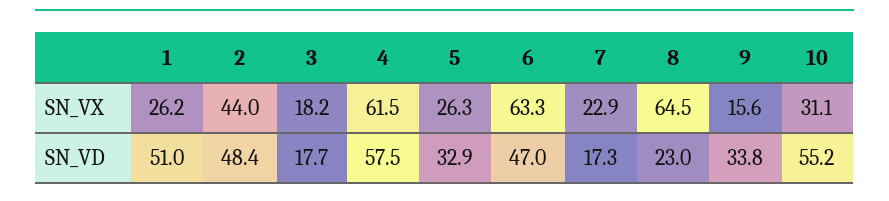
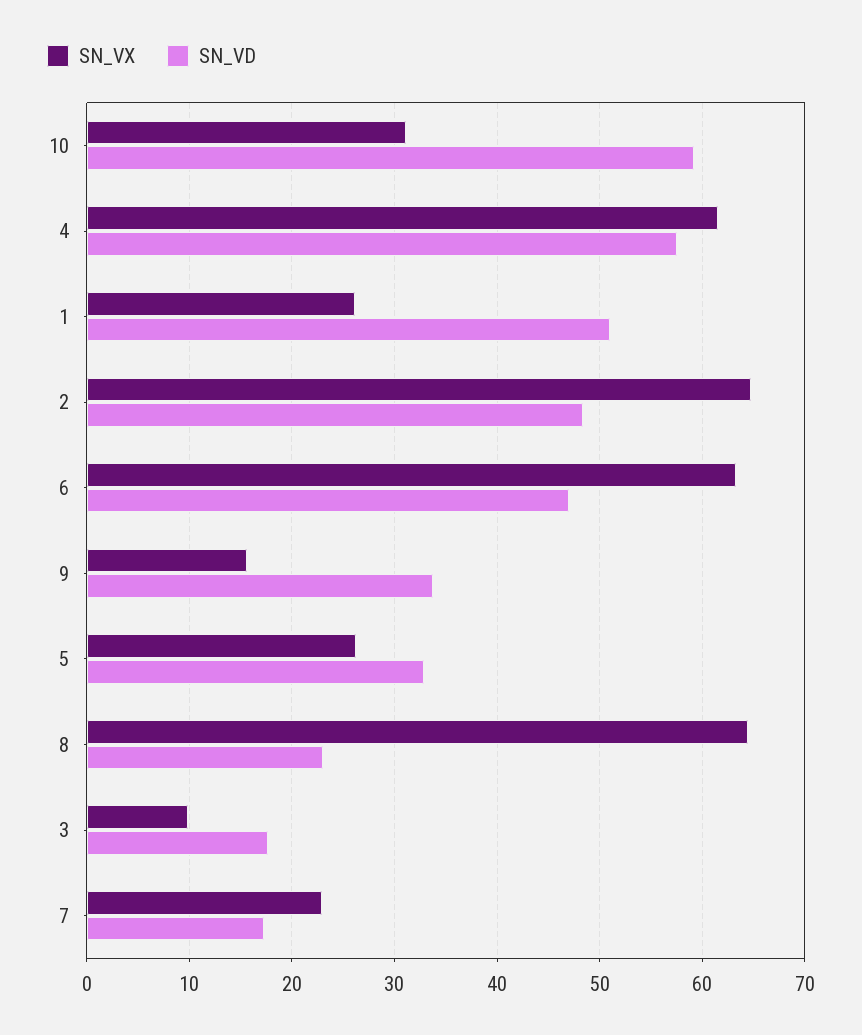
  {
    "SN_VX": {
      "1": 26.2,
-     "2": 44,
+     "2": 65,
-     "3": 18.2,
+     "3": 10,
      "4": 61.5,
      "5": 26.3,
      "6": 63.3,
      "7": 22.9,
      "8": 64.5,
      "9": 15.6,
      "10": 31.1
    },
    "SN_VD": {
      "1": 51,
      "2": 48.4,
      "3": 17.7,
      "4": 57.5,
      "5": 32.9,
      "6": 47,
      "7": 17.3,
      "8": 23,
      "9": 33.8,
-     "10": 55.2
+     "10": 59
    }
  }

